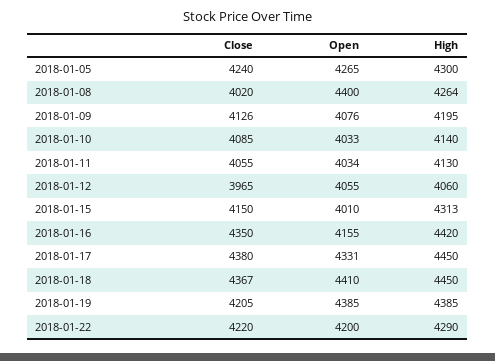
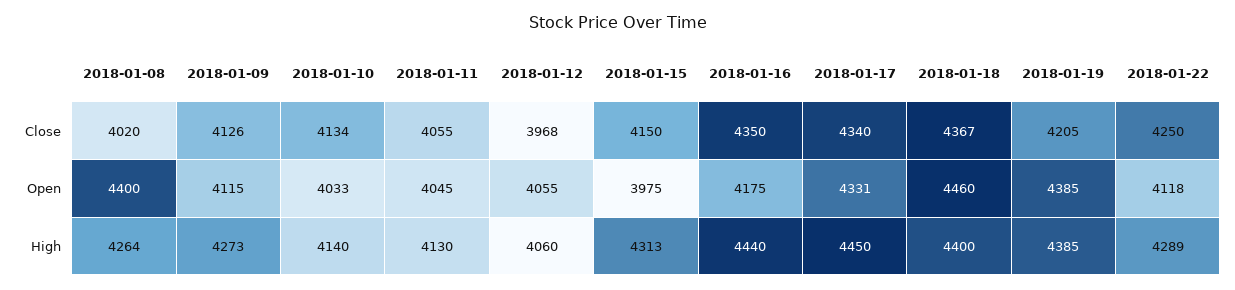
  {
    "Close": {
-     "2018-01-05": 4240,
      "2018-01-08": 4020,
      "2018-01-09": 4126,
-     "2018-01-10": 4085,
+     "2018-01-10": 4134,
      "2018-01-11": 4055,
-     "2018-01-12": 3965,
+     "2018-01-12": 3968,
      "2018-01-15": 4150,
      "2018-01-16": 4350,
-     "2018-01-17": 4380,
+     "2018-01-17": 4340,
      "2018-01-18": 4367,
      "2018-01-19": 4205,
-     "2018-01-22": 4220
+     "2018-01-22": 4250
    },
    "Open": {
-     "2018-01-05": 4265,
      "2018-01-08": 4400,
-     "2018-01-09": 4076,
+     "2018-01-09": 4115,
      "2018-01-10": 4033,
-     "2018-01-11": 4034,
+     "2018-01-11": 4045,
      "2018-01-12": 4055,
-     "2018-01-15": 4010,
+     "2018-01-15": 3975,
-     "2018-01-16": 4155,
+     "2018-01-16": 4175,
      "2018-01-17": 4331,
-     "2018-01-18": 4410,
+     "2018-01-18": 4460,
      "2018-01-19": 4385,
-     "2018-01-22": 4200
+     "2018-01-22": 4118
    },
    "High": {
-     "2018-01-05": 4300,
      "2018-01-08": 4264,
-     "2018-01-09": 4195,
+     "2018-01-09": 4273,
      "2018-01-10": 4140,
      "2018-01-11": 4130,
      "2018-01-12": 4060,
      "2018-01-15": 4313,
-     "2018-01-16": 4420,
+     "2018-01-16": 4440,
      "2018-01-17": 4450,
-     "2018-01-18": 4450,
+     "2018-01-18": 4400,
      "2018-01-19": 4385,
-     "2018-01-22": 4290
+     "2018-01-22": 4289
    }
  }

